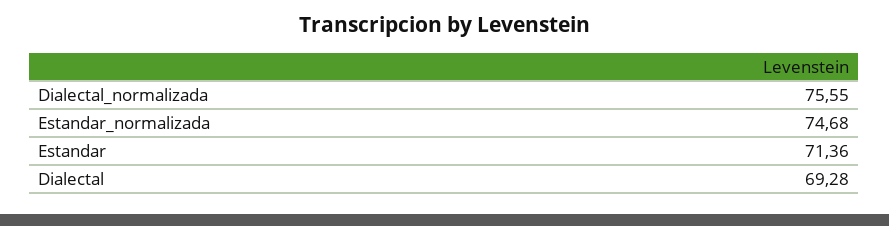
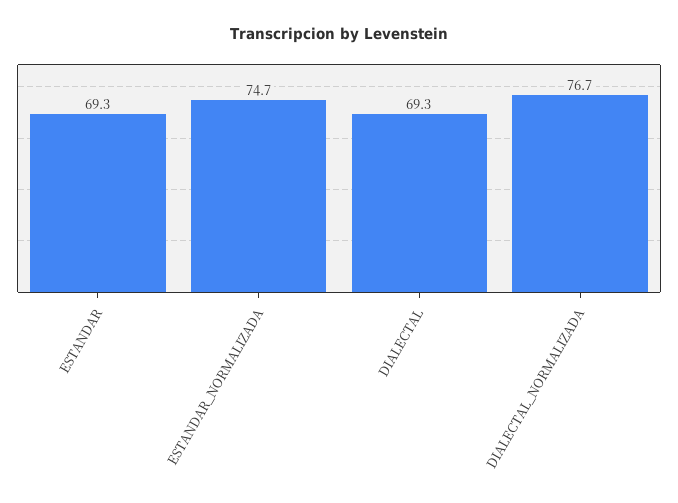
  {
-   "Dialectal_normalizada": 75.55,
+   "Dialectal_normalizada": 76.7,
    "Estandar_normalizada": 74.68,
-   "Estandar": 71.36,
+   "Estandar": 69.3,
    "Dialectal": 69.28
  }

